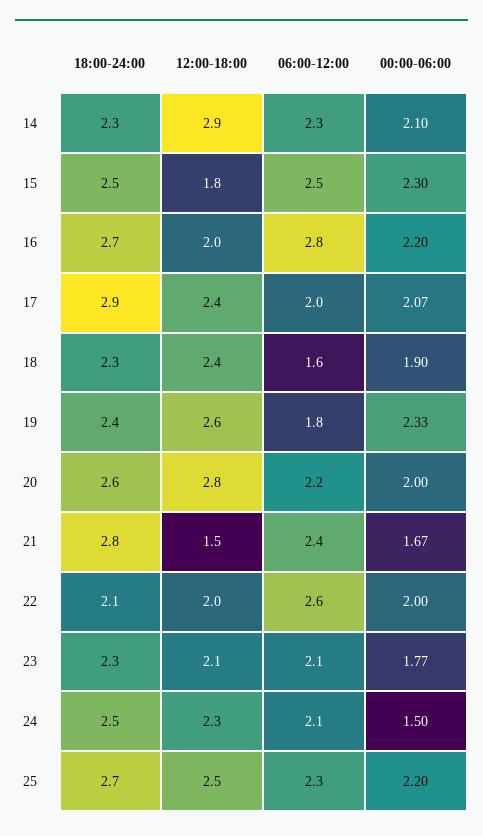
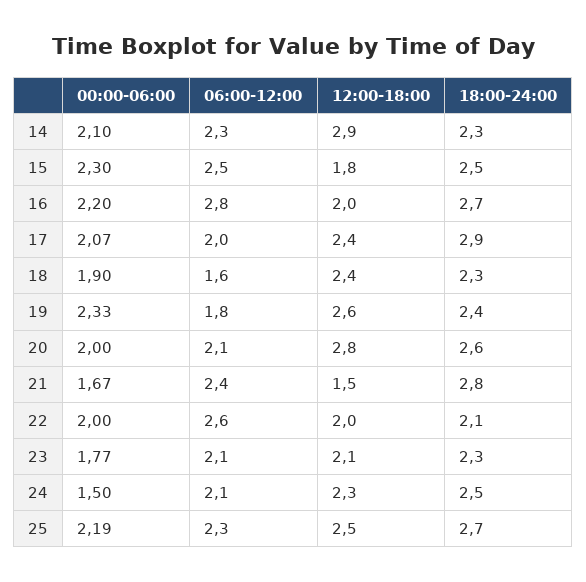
  {
    "18:00-24:00": {
      "14": 2.3,
      "15": 2.5,
      "16": 2.7,
      "17": 2.9,
      "18": 2.3,
      "19": 2.4,
      "20": 2.6,
      "21": 2.8,
      "22": 2.1,
      "23": 2.3,
      "24": 2.5,
      "25": 2.7
    },
    "12:00-18:00": {
      "14": 2.9,
      "15": 1.8,
      "16": 2,
      "17": 2.4,
      "18": 2.4,
      "19": 2.6,
      "20": 2.8,
      "21": 1.5,
      "22": 2,
      "23": 2.1,
      "24": 2.3,
      "25": 2.5
    },
    "06:00-12:00": {
      "14": 2.3,
      "15": 2.5,
      "16": 2.8,
      "17": 2,
      "18": 1.6,
      "19": 1.8,
-     "20": 2.2,
+     "20": 2.1,
      "21": 2.4,
      "22": 2.6,
      "23": 2.1,
      "24": 2.1,
      "25": 2.3
    },
    "00:00-06:00": {
      "14": 2.1,
      "15": 2.3,
      "16": 2.2,
      "17": 2.07,
      "18": 1.9,
      "19": 2.33,
      "20": 2,
      "21": 1.67,
      "22": 2,
      "23": 1.77,
      "24": 1.5,
-     "25": 2.2
+     "25": 2.19
    }
  }

